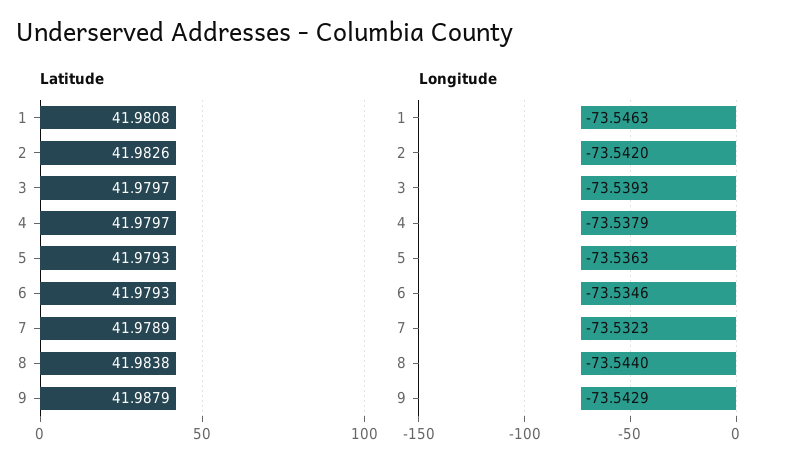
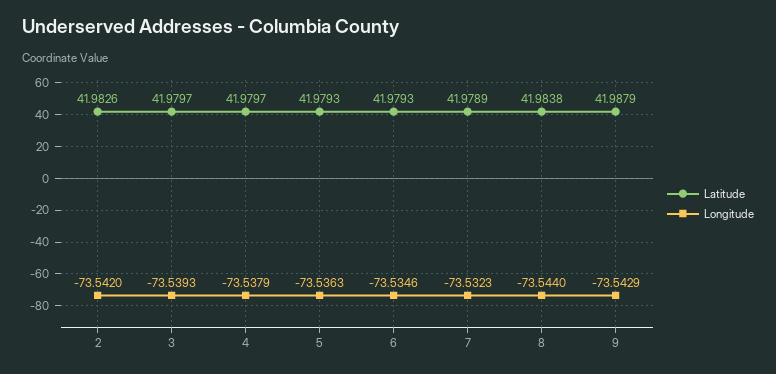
  {
    "Latitude": {
-     "1": 41.9808,
      "2": 41.9826,
      "3": 41.9797,
      "4": 41.9797,
      "5": 41.9793,
      "6": 41.9793,
      "7": 41.9789,
      "8": 41.9838,
      "9": 41.9879
    },
    "Longitude": {
-     "1": -73.5463,
      "2": -73.542,
      "3": -73.5393,
      "4": -73.5379,
      "5": -73.5363,
      "6": -73.5346,
      "7": -73.5323,
      "8": -73.544,
      "9": -73.5429
    }
  }

